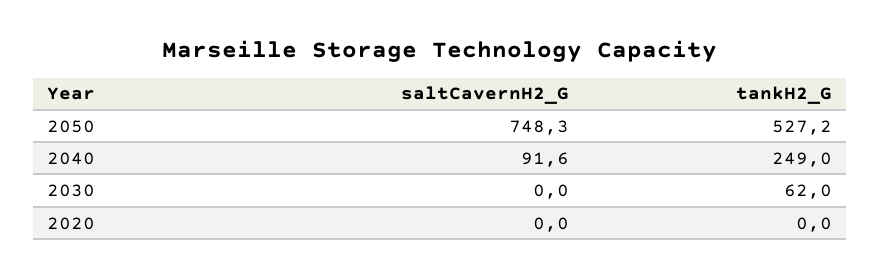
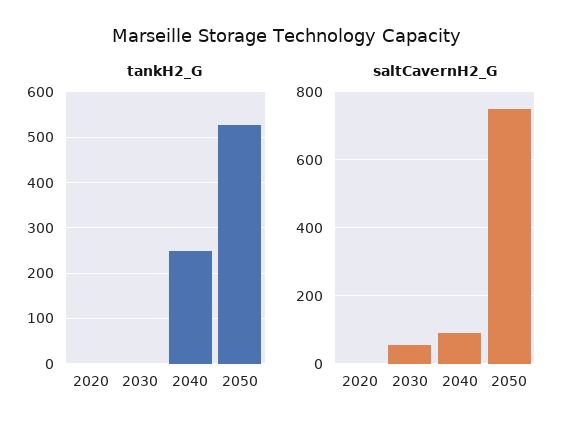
  {
    "saltCavernH2_G": {
      "2050": 748.3,
      "2040": 91.6,
-     "2030": 0,
+     "2030": 60,
      "2020": 0
    },
    "tankH2_G": {
      "2050": 527.2,
      "2040": 249,
-     "2030": 62,
+     "2030": 0,
      "2020": 0
    }
  }

